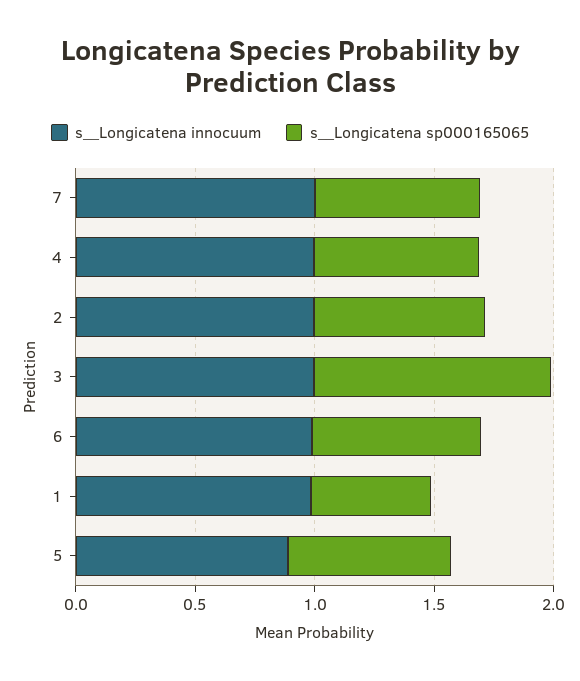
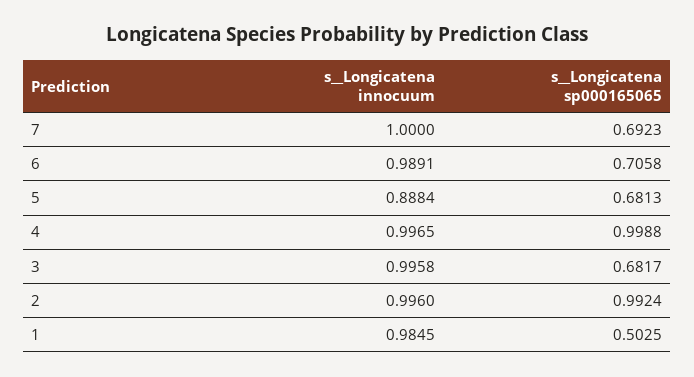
  {
    "s__Longicatena innocuum": {
      "7": 1,
      "4": 0.9965,
      "2": 0.996,
      "3": 0.9958,
      "6": 0.9891,
      "1": 0.9845,
      "5": 0.8884
    },
    "s__Longicatena sp000165065": {
      "7": 0.6923,
-     "4": 0.7,
+     "4": 0.9988,
-     "2": 0.7,
+     "2": 0.9924,
-     "3": 1,
+     "3": 0.6817,
      "6": 0.7058,
      "1": 0.5025,
      "5": 0.6813
    }
  }

